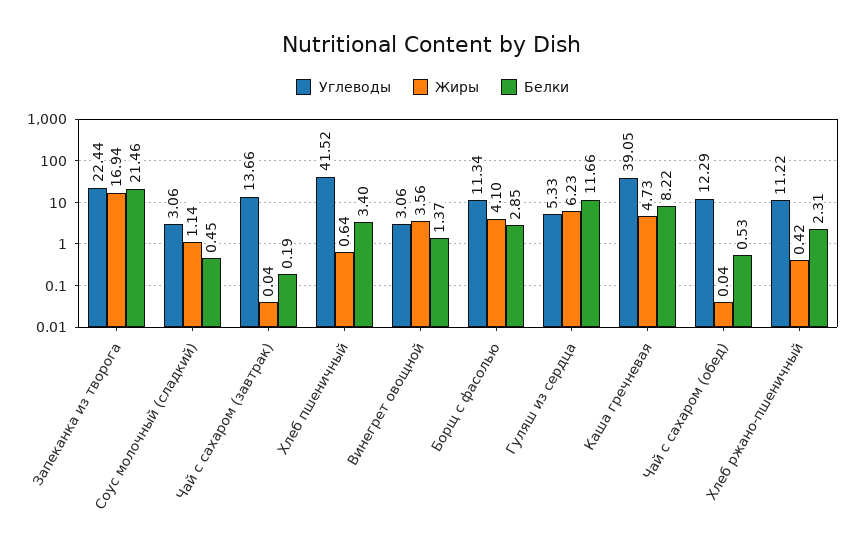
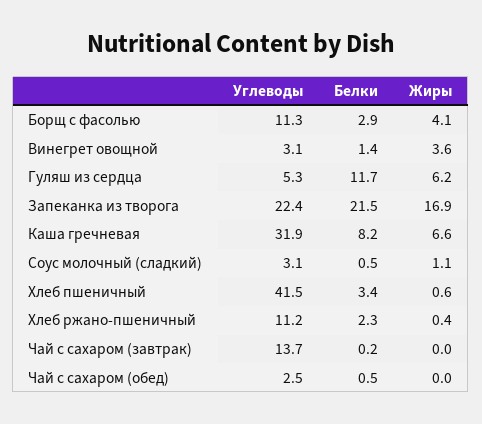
  {
    "Углеводы": {
      "Запеканка из творога": 22.44,
      "Соус молочный (сладкий)": 3.06,
      "Чай с сахаром (завтрак)": 13.66,
      "Хлеб пшеничный": 41.52,
      "Винегрет овощной": 3.06,
      "Борщ с фасолью": 11.34,
      "Гуляш из сердца": 5.33,
-     "Каша гречневая": 39.05,
+     "Каша гречневая": 31.9,
-     "Чай с сахаром (обед)": 12.29,
+     "Чай с сахаром (обед)": 2.5,
      "Хлеб ржано-пшеничный": 11.22
    },
    "Жиры": {
      "Запеканка из творога": 16.94,
      "Соус молочный (сладкий)": 1.14,
      "Чай с сахаром (завтрак)": 0.04,
      "Хлеб пшеничный": 0.64,
      "Винегрет овощной": 3.56,
      "Борщ с фасолью": 4.1,
      "Гуляш из сердца": 6.23,
-     "Каша гречневая": 4.73,
+     "Каша гречневая": 6.6,
      "Чай с сахаром (обед)": 0.04,
      "Хлеб ржано-пшеничный": 0.42
    },
    "Белки": {
      "Запеканка из творога": 21.46,
      "Соус молочный (сладкий)": 0.45,
      "Чай с сахаром (завтрак)": 0.19,
      "Хлеб пшеничный": 3.4,
      "Винегрет овощной": 1.37,
      "Борщ с фасолью": 2.85,
      "Гуляш из сердца": 11.66,
      "Каша гречневая": 8.22,
      "Чай с сахаром (обед)": 0.53,
      "Хлеб ржано-пшеничный": 2.31
    }
  }

